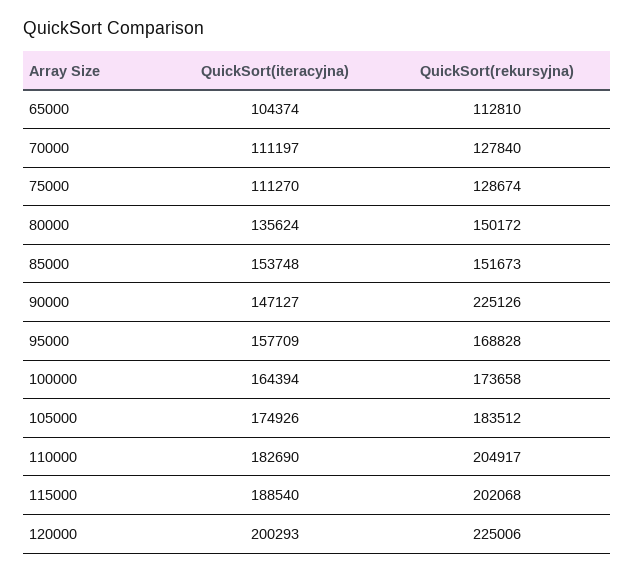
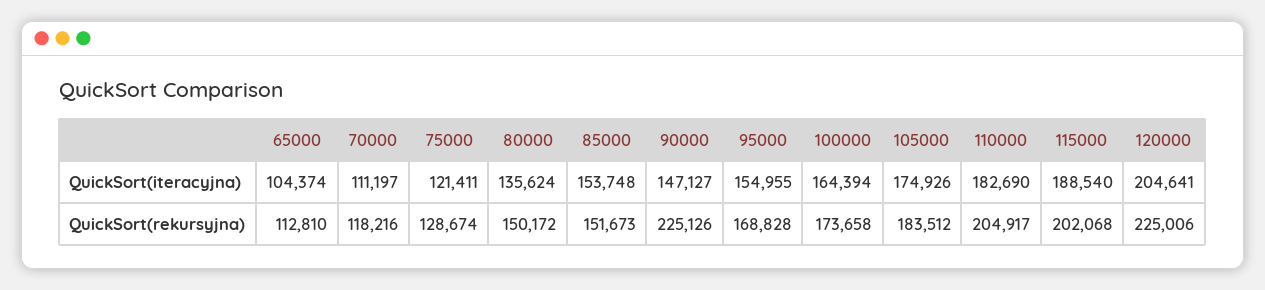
  {
    "QuickSort(iteracyjna)": {
      "65000": 104374,
      "70000": 111197,
-     "75000": 111270,
+     "75000": 121411,
      "80000": 135624,
      "85000": 153748,
      "90000": 147127,
-     "95000": 157709,
+     "95000": 154955,
      "100000": 164394,
      "105000": 174926,
      "110000": 182690,
      "115000": 188540,
-     "120000": 200293
+     "120000": 204641
    },
    "QuickSort(rekursyjna)": {
      "65000": 112810,
-     "70000": 127840,
+     "70000": 118216,
      "75000": 128674,
      "80000": 150172,
      "85000": 151673,
      "90000": 225126,
      "95000": 168828,
      "100000": 173658,
      "105000": 183512,
      "110000": 204917,
      "115000": 202068,
      "120000": 225006
    }
  }

